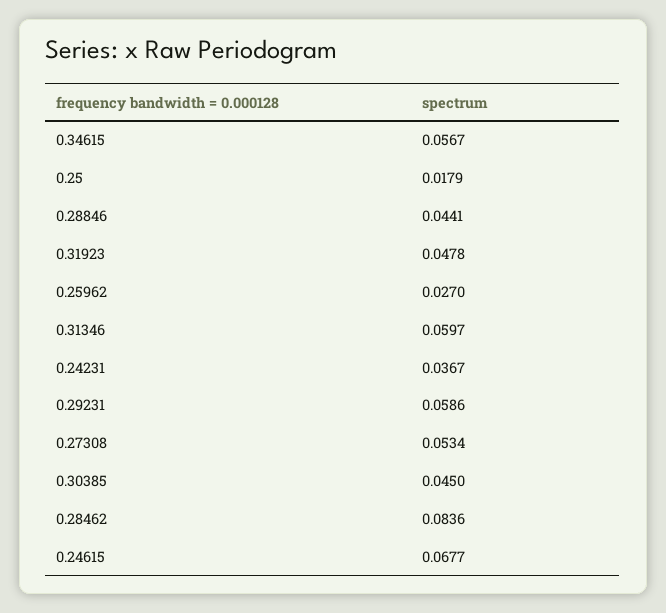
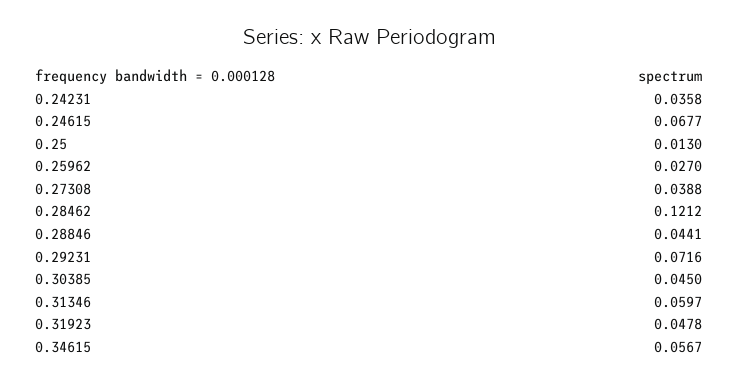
  {
    "0.34615": 0.0567,
-   "0.25": 0.0179,
+   "0.25": 0.013,
    "0.28846": 0.0441,
    "0.31923": 0.0478,
    "0.25962": 0.027,
    "0.31346": 0.0597,
-   "0.24231": 0.0367,
+   "0.24231": 0.0358,
-   "0.29231": 0.0586,
+   "0.29231": 0.0716,
-   "0.27308": 0.0534,
+   "0.27308": 0.0388,
    "0.30385": 0.045,
-   "0.28462": 0.0836,
+   "0.28462": 0.1212,
    "0.24615": 0.0677
  }

